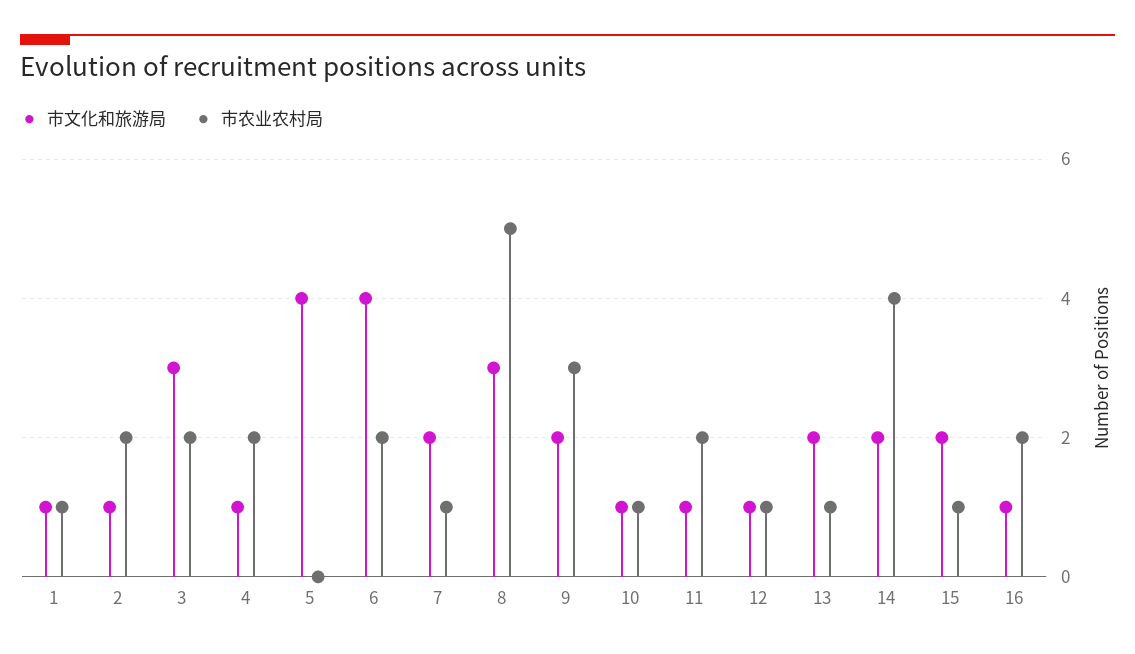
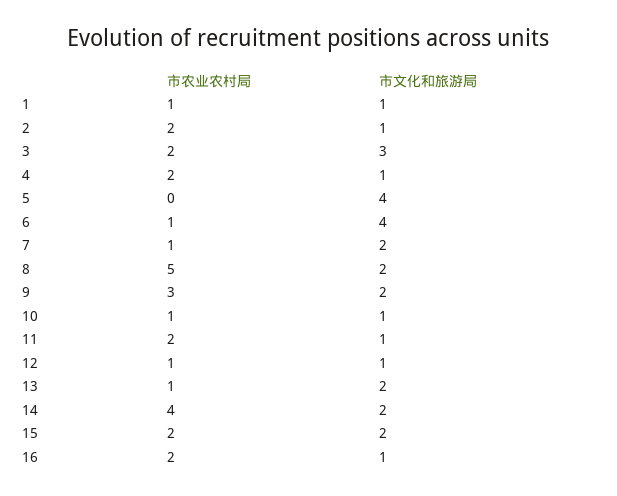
  {
    "市文化和旅游局": {
      "1": 1,
      "2": 1,
      "3": 3,
      "4": 1,
      "5": 4,
      "6": 4,
      "7": 2,
-     "8": 3,
+     "8": 2,
      "9": 2,
      "10": 1,
      "11": 1,
      "12": 1,
      "13": 2,
      "14": 2,
      "15": 2,
      "16": 1
    },
    "市农业农村局": {
      "1": 1,
      "2": 2,
      "3": 2,
      "4": 2,
      "5": 0,
-     "6": 2,
+     "6": 1,
      "7": 1,
      "8": 5,
      "9": 3,
      "10": 1,
      "11": 2,
      "12": 1,
      "13": 1,
      "14": 4,
-     "15": 1,
+     "15": 2,
      "16": 2
    }
  }

